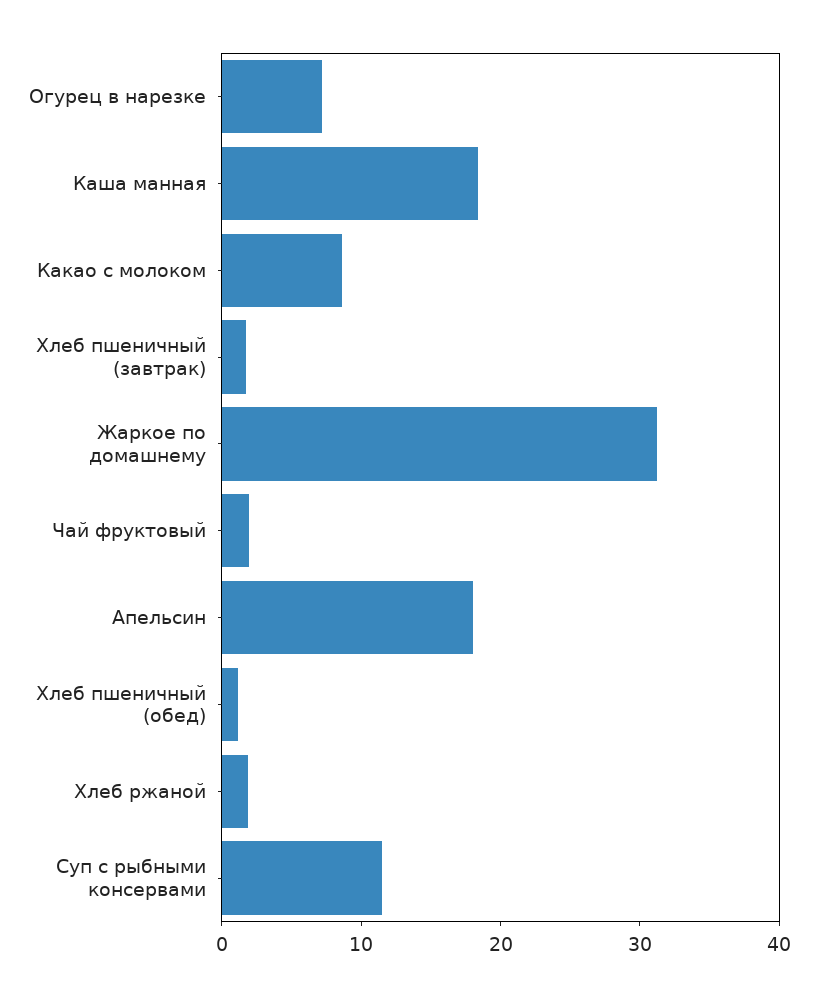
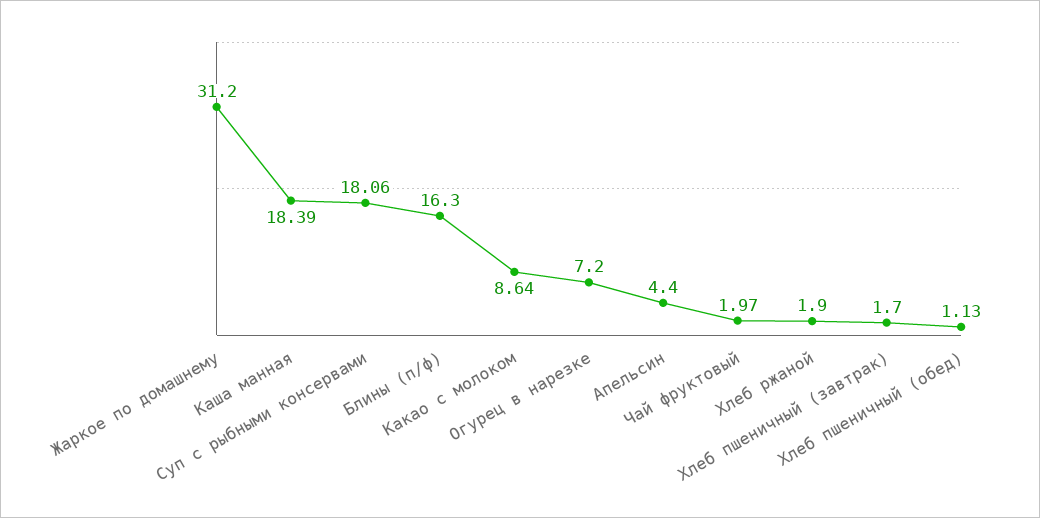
  {
    "Огурец в нарезке": 7.2,
    "Каша манная": 18.39,
    "Какао с молоком": 8.64,
    "Хлеб пшеничный (завтрак)": 1.7,
    "Жаркое по домашнему": 31.2,
    "Чай фруктовый": 1.97,
-   "Апельсин": 18,
+   "Апельсин": 4.4,
    "Хлеб пшеничный (обед)": 1.13,
    "Хлеб ржаной": 1.9,
-   "Суп с рыбными консервами": 12
+   "Суп с рыбными консервами": 18.06,
+   "Блины (п/ф)": 16.3
  }

